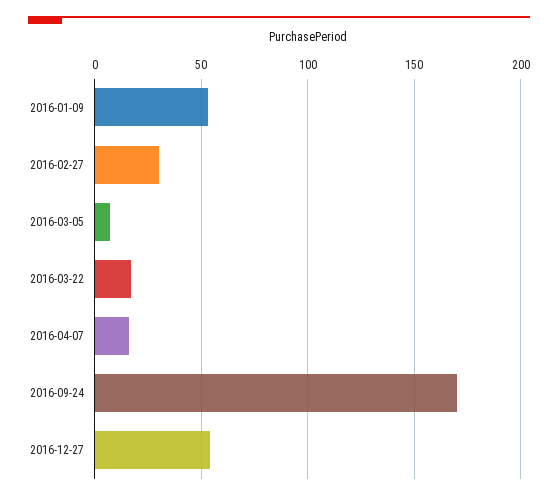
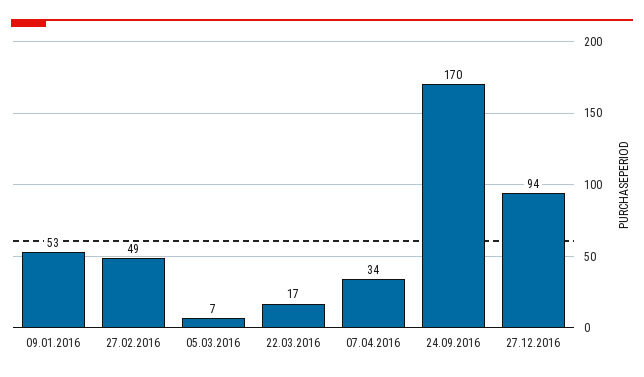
  {
    "2016-01-09": 53,
-   "2016-02-27": 30,
+   "2016-02-27": 49,
    "2016-03-05": 7,
    "2016-03-22": 17,
-   "2016-04-07": 15,
+   "2016-04-07": 34,
    "2016-09-24": 170,
-   "2016-12-27": 55
+   "2016-12-27": 94
  }

